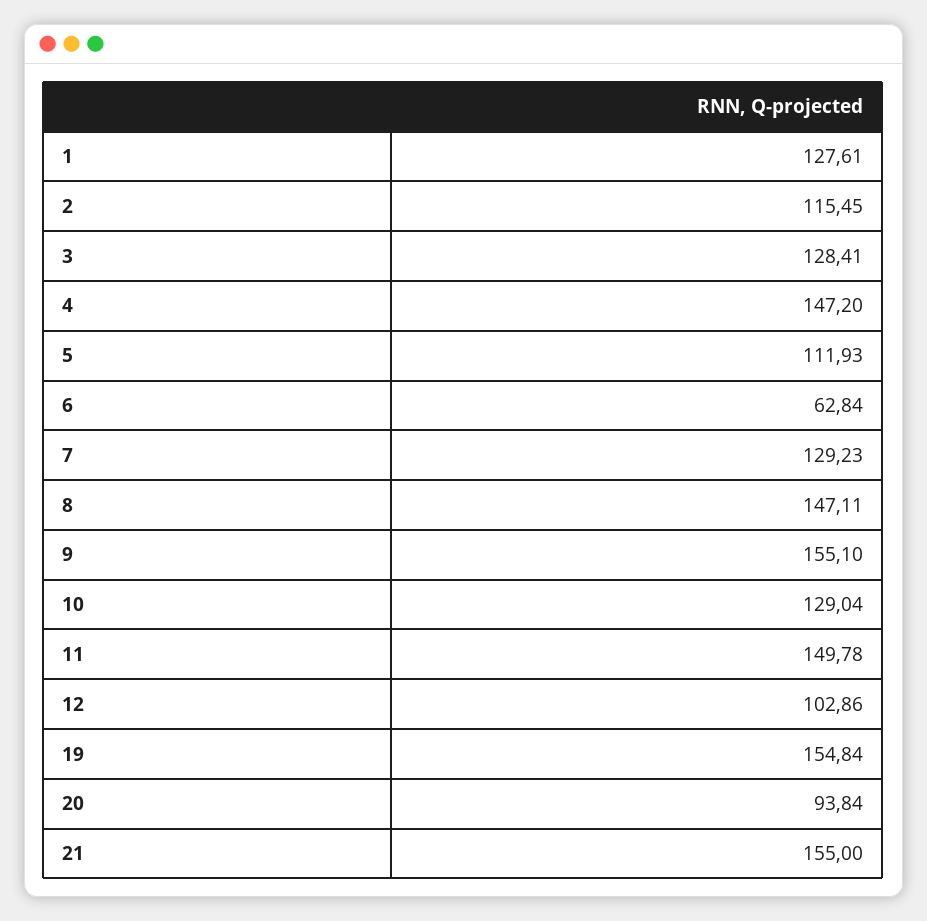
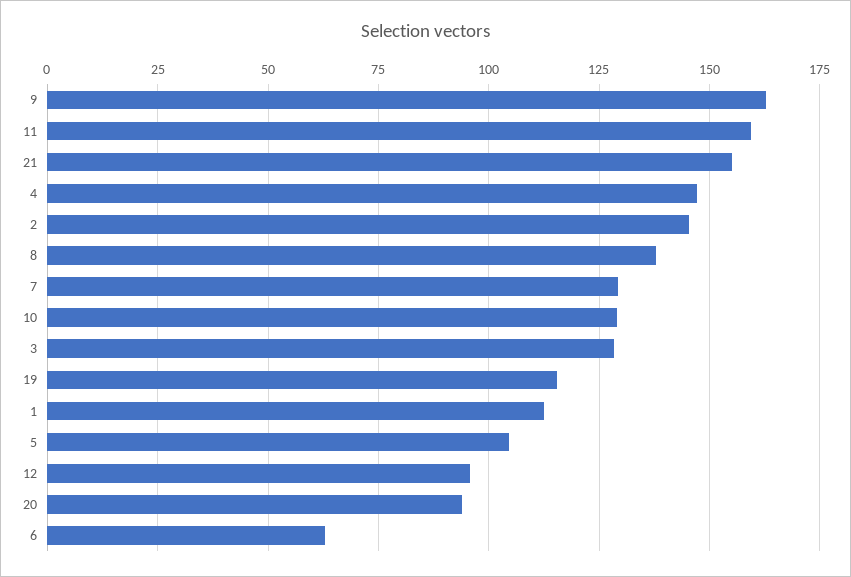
  {
-   "1": 127.61,
+   "1": 112.5,
-   "2": 115.45,
+   "2": 145,
    "3": 128.41,
    "4": 147.2,
-   "5": 111.93,
+   "5": 105,
    "6": 62.84,
    "7": 129.23,
-   "8": 147.11,
+   "8": 137.5,
-   "9": 155.1,
+   "9": 162.5,
    "10": 129.04,
-   "11": 149.78,
+   "11": 160,
-   "12": 102.86,
+   "12": 95,
-   "19": 154.84,
+   "19": 115,
    "20": 93.84,
    "21": 155
  }

